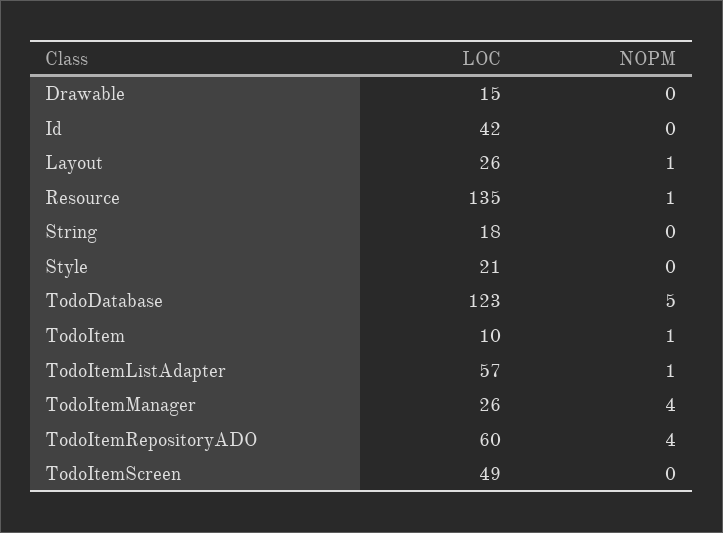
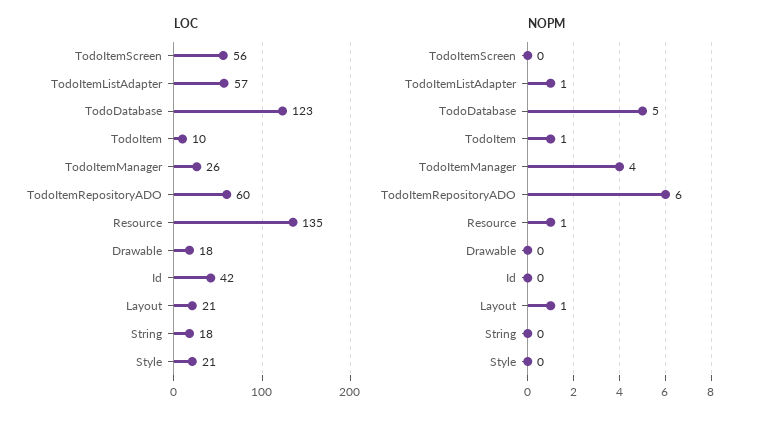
  {
    "LOC": {
-     "Drawable": 15,
+     "Drawable": 18,
      "Id": 42,
-     "Layout": 26,
+     "Layout": 21,
      "Resource": 135,
      "String": 18,
      "Style": 21,
      "TodoDatabase": 123,
      "TodoItem": 10,
      "TodoItemListAdapter": 57,
      "TodoItemManager": 26,
      "TodoItemRepositoryADO": 60,
-     "TodoItemScreen": 49
+     "TodoItemScreen": 56
    },
    "NOPM": {
      "Drawable": 0,
      "Id": 0,
      "Layout": 1,
      "Resource": 1,
      "String": 0,
      "Style": 0,
      "TodoDatabase": 5,
      "TodoItem": 1,
      "TodoItemListAdapter": 1,
      "TodoItemManager": 4,
-     "TodoItemRepositoryADO": 4,
+     "TodoItemRepositoryADO": 6,
      "TodoItemScreen": 0
    }
  }

